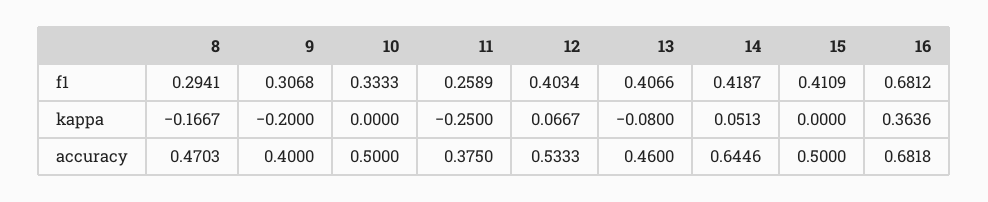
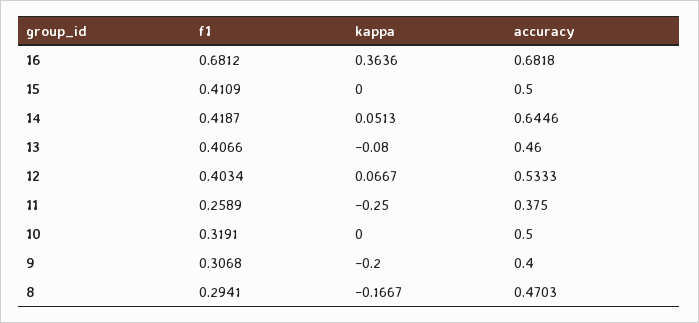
  {
    "8": {
      "f1": 0.2941,
      "kappa": -0.1667,
      "accuracy": 0.4703
    },
    "9": {
      "f1": 0.3068,
      "kappa": -0.2,
      "accuracy": 0.4
    },
    "10": {
-     "f1": 0.3333,
+     "f1": 0.3191,
      "kappa": 0,
      "accuracy": 0.5
    },
    "11": {
      "f1": 0.2589,
      "kappa": -0.25,
      "accuracy": 0.375
    },
    "12": {
      "f1": 0.4034,
      "kappa": 0.0667,
      "accuracy": 0.5333
    },
    "13": {
      "f1": 0.4066,
      "kappa": -0.08,
      "accuracy": 0.46
    },
    "14": {
      "f1": 0.4187,
      "kappa": 0.0513,
      "accuracy": 0.6446
    },
    "15": {
      "f1": 0.4109,
      "kappa": 0,
      "accuracy": 0.5
    },
    "16": {
      "f1": 0.6812,
      "kappa": 0.3636,
      "accuracy": 0.6818
    }
  }

